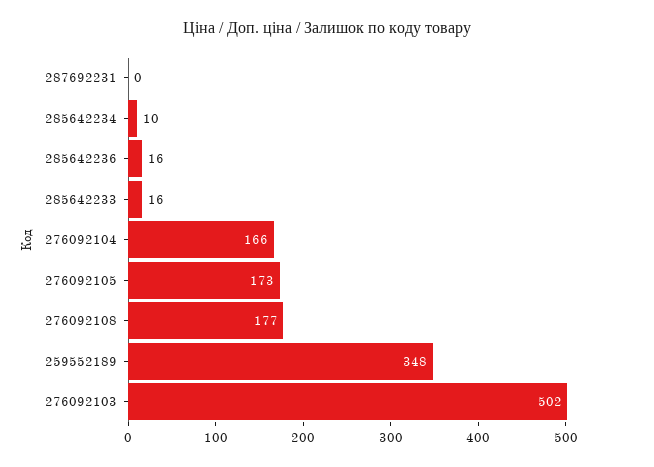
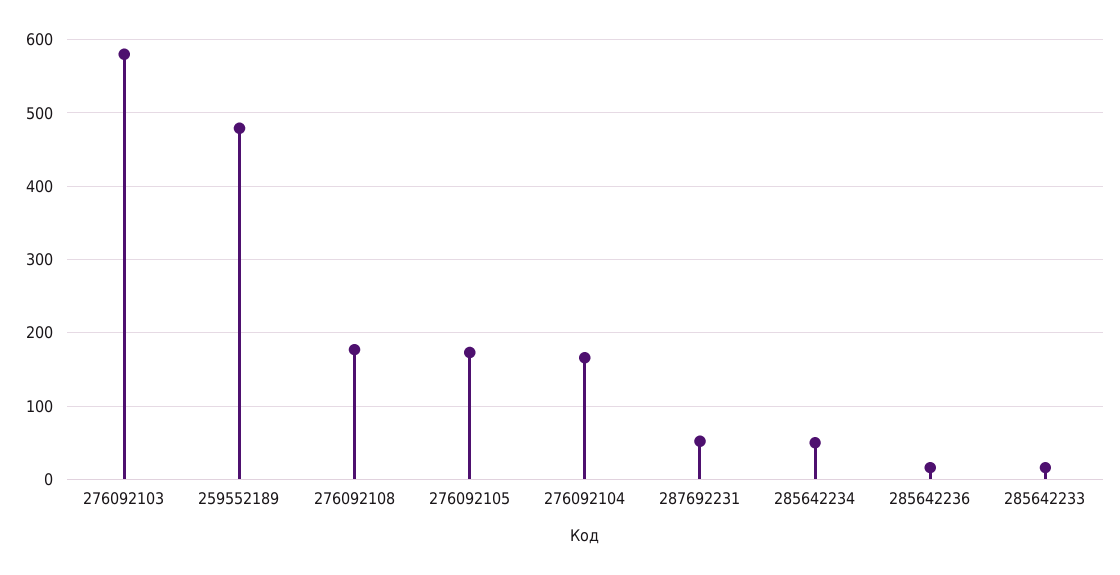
  {
-   "287692231": 0,
+   "287692231": 50,
-   "285642234": 10,
+   "285642234": 50,
    "285642236": 16,
    "285642233": 16,
    "276092104": 166,
    "276092105": 173,
    "276092108": 177,
-   "259552189": 348,
+   "259552189": 480,
-   "276092103": 502
+   "276092103": 580
  }

